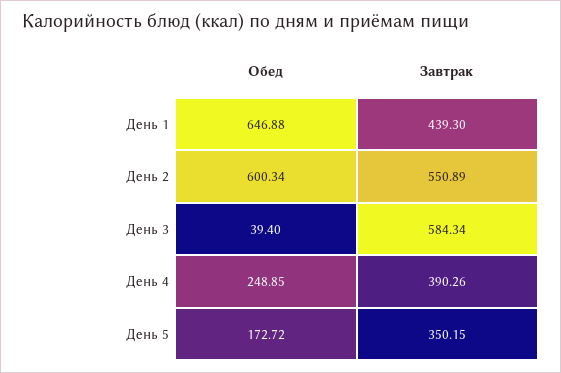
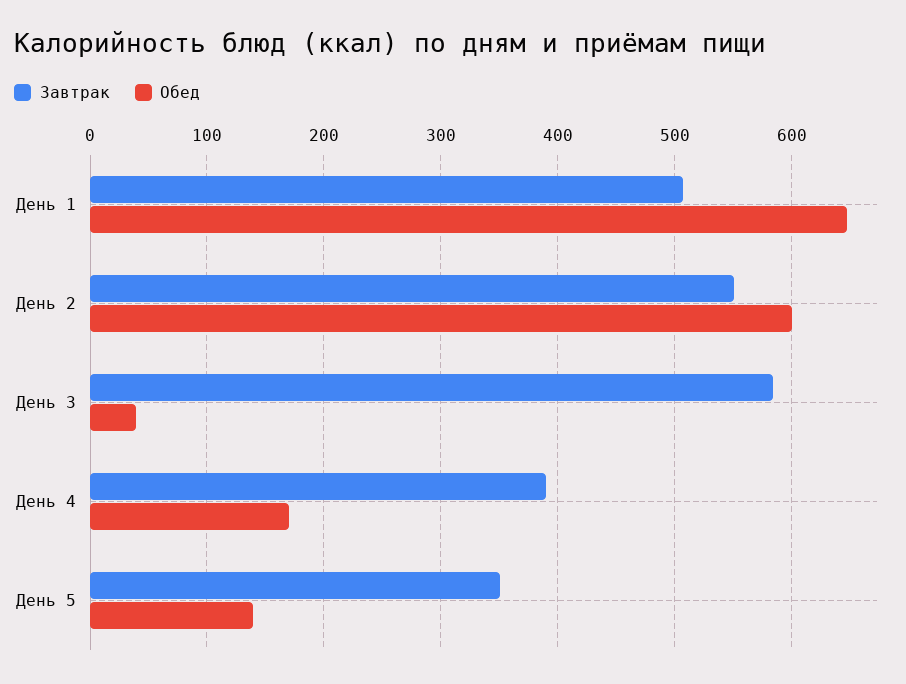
  {
    "Обед": {
      "День 1": 646.88,
      "День 2": 600.34,
      "День 3": 39.4,
-     "День 4": 248.85,
+     "День 4": 170,
-     "День 5": 172.72
+     "День 5": 140
    },
    "Завтрак": {
-     "День 1": 439.3,
+     "День 1": 510,
      "День 2": 550.89,
      "День 3": 584.34,
      "День 4": 390.26,
      "День 5": 350.15
    }
  }

